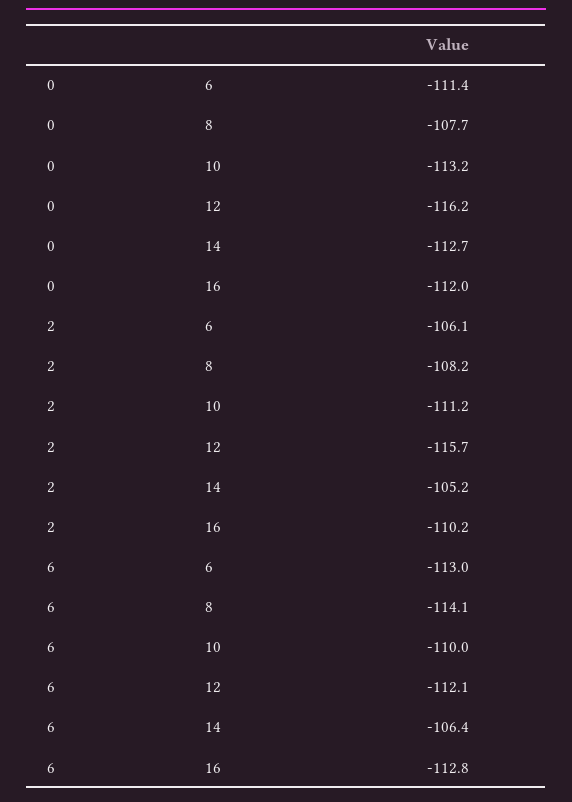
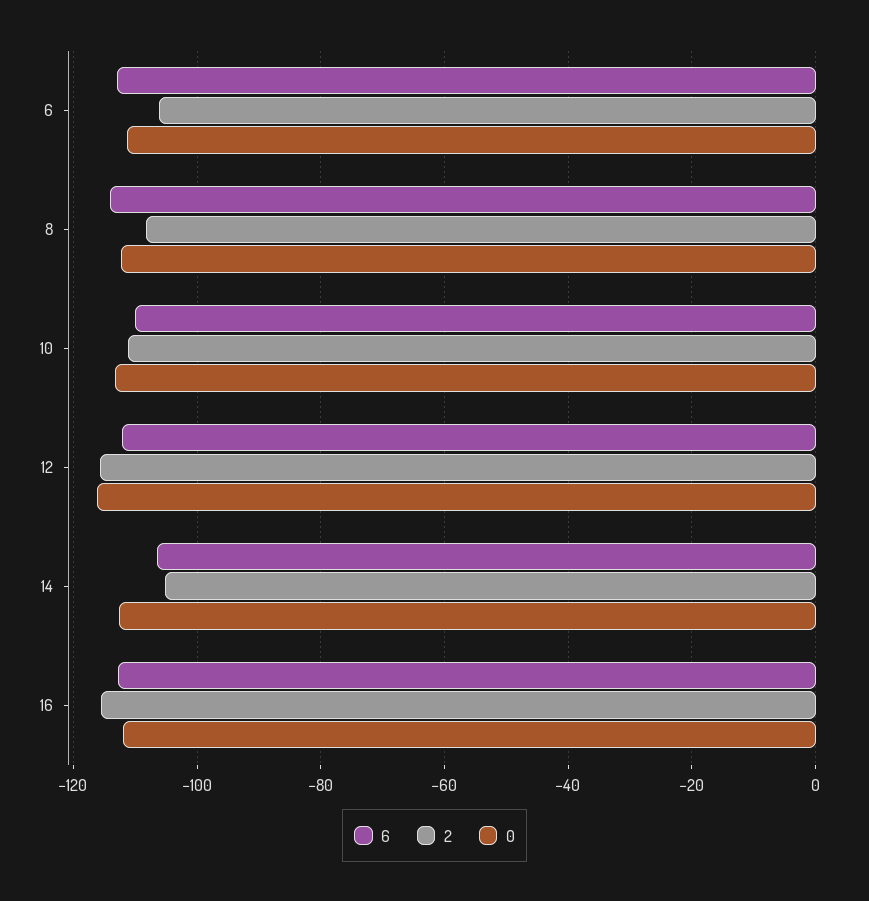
  {
    "0": {
      "6": -111.4,
-     "8": -107.7,
+     "8": -112,
      "10": -113.2,
      "12": -116.2,
      "14": -112.7,
      "16": -112
    },
    "2": {
      "6": -106.1,
      "8": -108.2,
      "10": -111.2,
      "12": -115.7,
      "14": -105.2,
-     "16": -110.2
+     "16": -116
    },
    "6": {
      "6": -113,
      "8": -114.1,
      "10": -110,
      "12": -112.1,
      "14": -106.4,
      "16": -112.8
    }
  }

